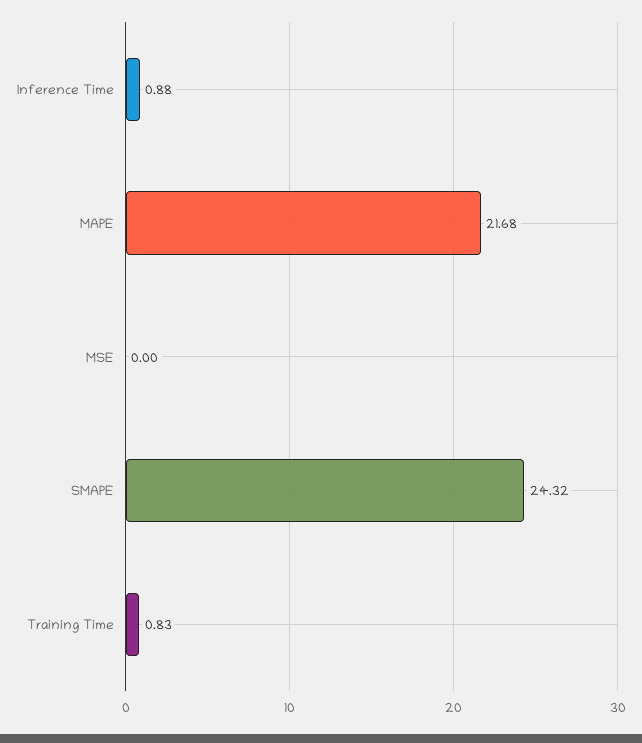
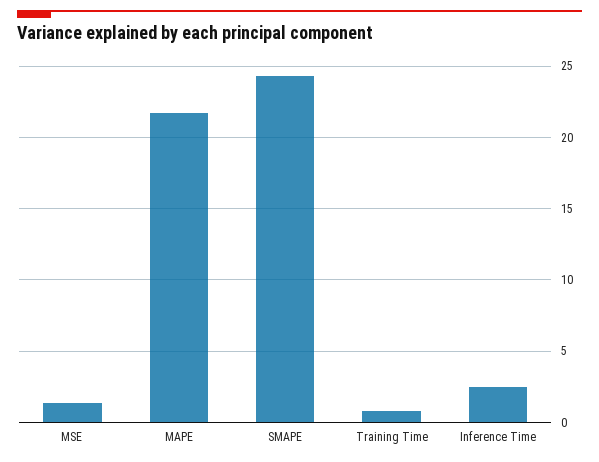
  {
-   "Inference Time": 0.88,
+   "Inference Time": 2.5,
    "MAPE": 21.68,
-   "MSE": 0,
+   "MSE": 1.5,
    "SMAPE": 24.32,
    "Training Time": 0.83
  }

